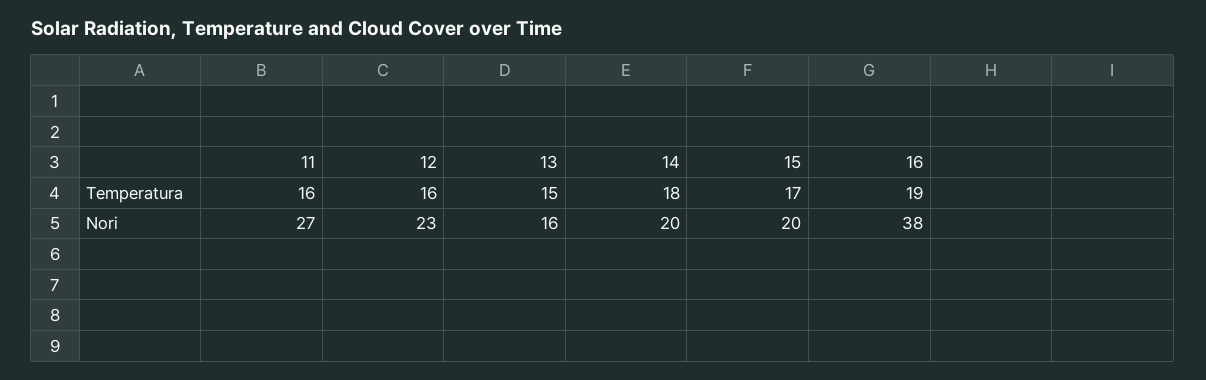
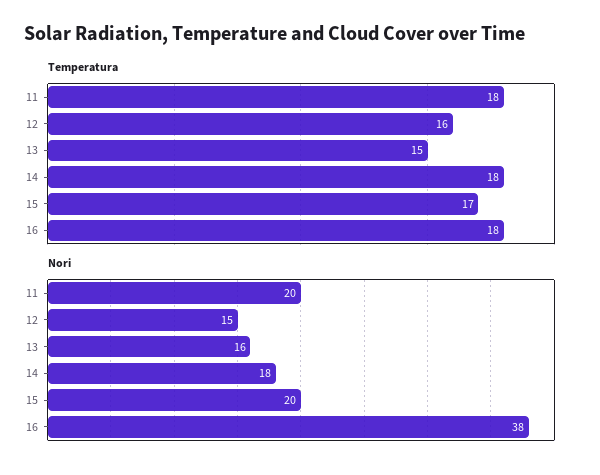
  {
    "Temperatura": {
-     "11": 16,
+     "11": 18,
      "12": 16,
      "13": 15,
      "14": 18,
      "15": 17,
-     "16": 19
+     "16": 18
    },
    "Nori": {
-     "11": 27,
+     "11": 20,
-     "12": 23,
+     "12": 15,
      "13": 16,
-     "14": 20,
+     "14": 18,
      "15": 20,
      "16": 38
    }
  }

